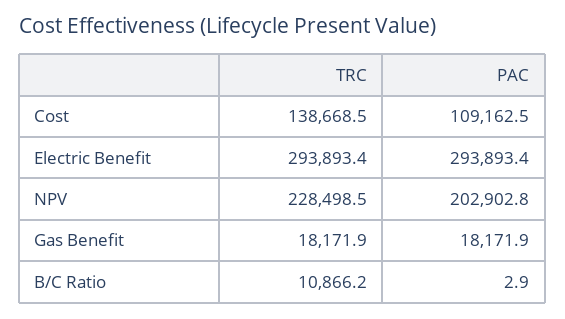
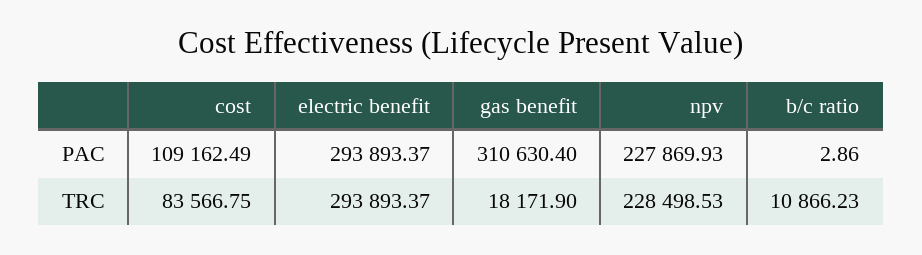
  {
    "TRC": {
-     "Cost": 138668.5,
+     "Cost": 83566.75,
      "Electric Benefit": 293893.37,
      "NPV": 228498.53,
      "Gas Benefit": 18171.9,
      "B/C Ratio": 10866.23
    },
    "PAC": {
      "Cost": 109162.49,
      "Electric Benefit": 293893.37,
-     "NPV": 202902.8,
+     "NPV": 227869.93,
-     "Gas Benefit": 18171.9,
+     "Gas Benefit": 310630.4,
      "B/C Ratio": 2.86
    }
  }

